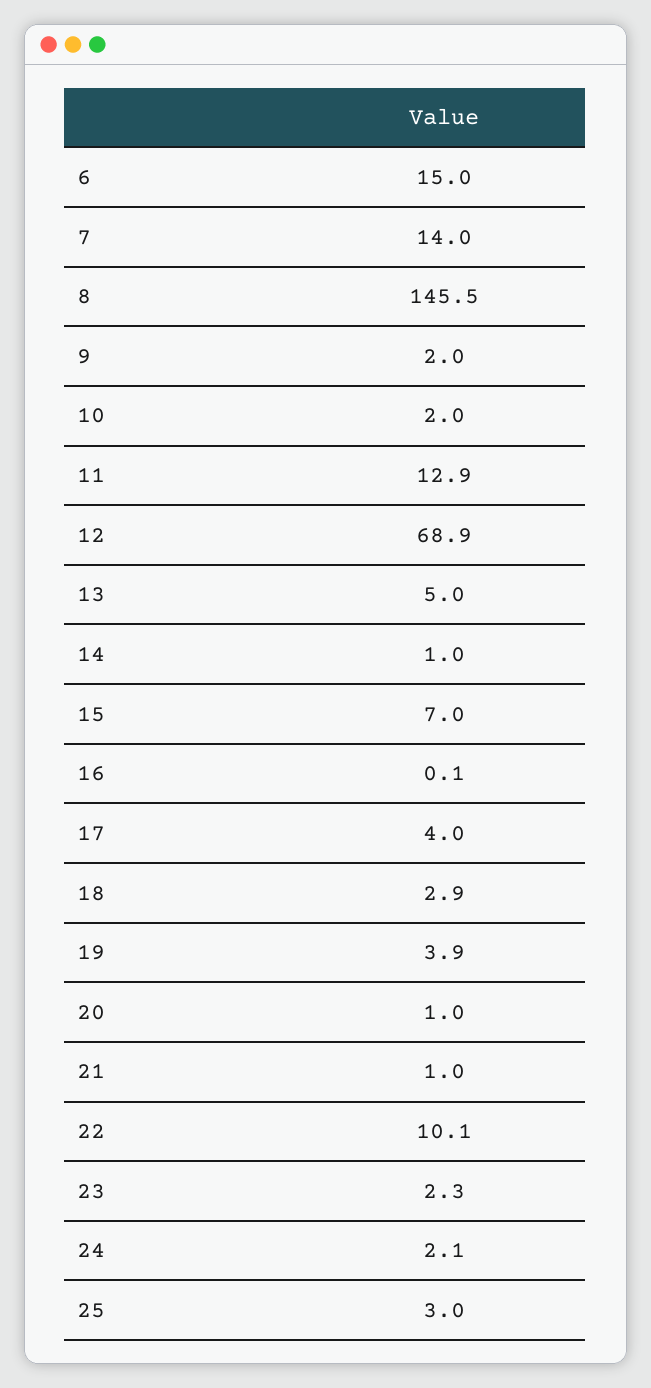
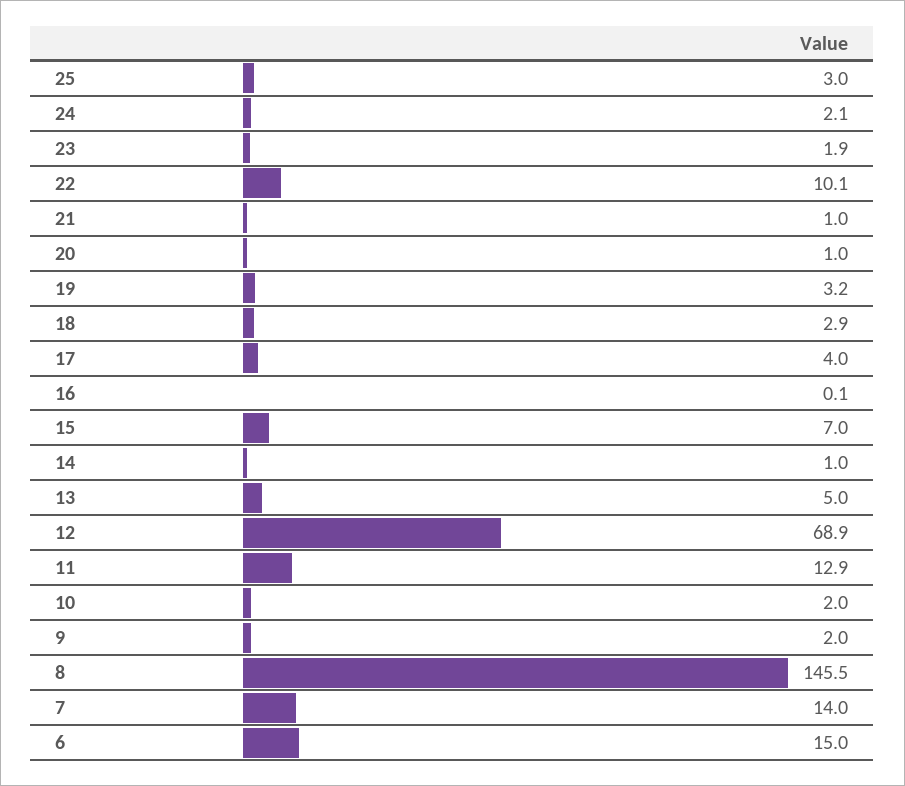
  {
    "6": 15,
    "7": 14,
    "8": 145.5,
    "9": 2,
    "10": 2,
    "11": 12.9,
    "12": 68.9,
    "13": 5,
    "14": 1,
    "15": 7,
    "16": 0.1,
    "17": 4,
    "18": 2.9,
-   "19": 3.9,
+   "19": 3.2,
    "20": 1,
    "21": 1,
    "22": 10.1,
-   "23": 2.3,
+   "23": 1.9,
    "24": 2.1,
    "25": 3
  }

